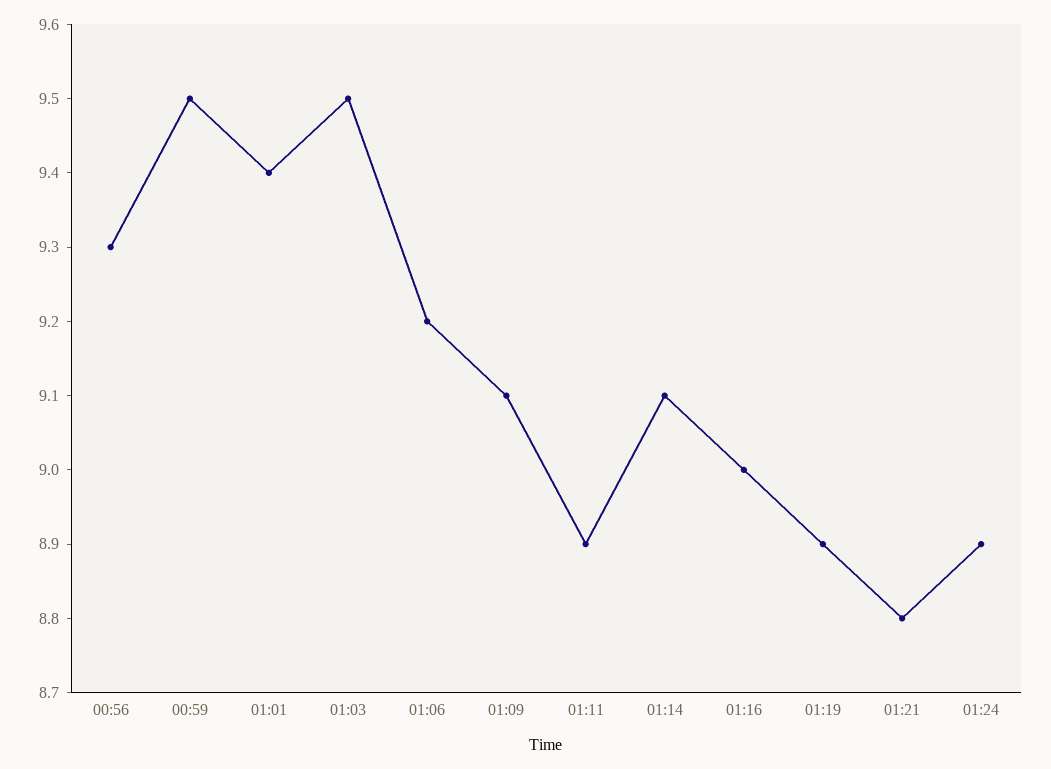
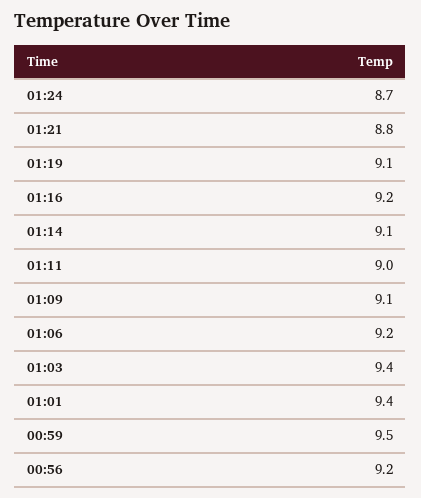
  {
-   "00:56": 9.3,
+   "00:56": 9.2,
    "00:59": 9.5,
    "01:01": 9.4,
-   "01:03": 9.5,
+   "01:03": 9.4,
    "01:06": 9.2,
    "01:09": 9.1,
-   "01:11": 8.9,
+   "01:11": 9,
    "01:14": 9.1,
-   "01:16": 9,
+   "01:16": 9.2,
-   "01:19": 8.9,
+   "01:19": 9.1,
    "01:21": 8.8,
-   "01:24": 8.9
+   "01:24": 8.7
  }

